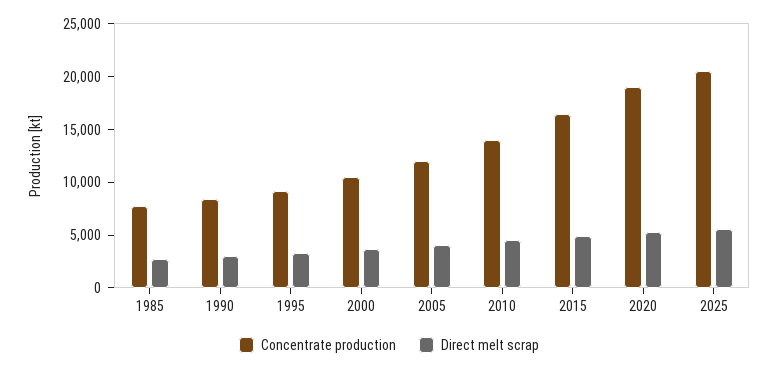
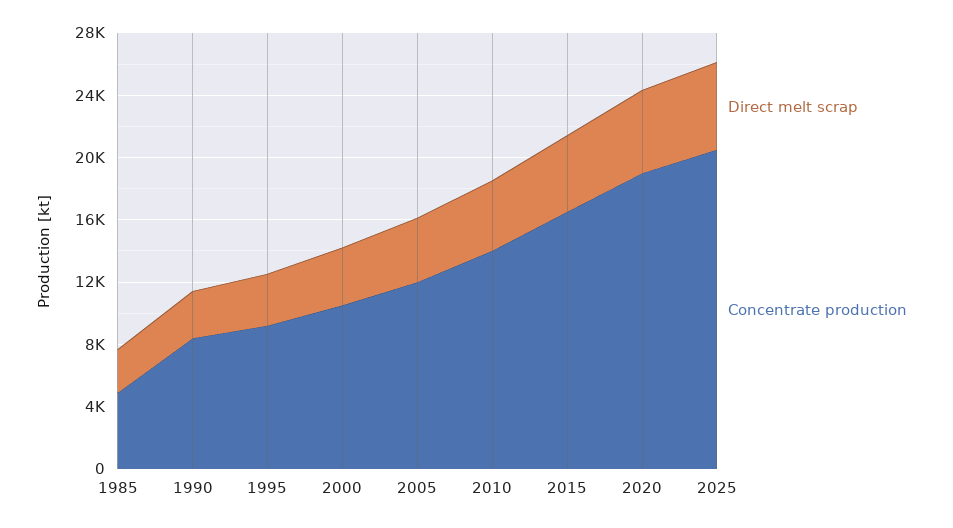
  {
    "Concentrate production": {
-     "1985": 8000,
+     "1985": 5000,
      "1990": 8000,
      "1995": 9000,
      "2000": 11000,
      "2005": 12000,
      "2010": 14000,
      "2015": 17000,
      "2020": 19000,
      "2025": 21000
    },
    "Direct melt scrap": {
      "1985": 3000,
      "1990": 3000,
      "1995": 3000,
      "2000": 4000,
      "2005": 4000,
      "2010": 5000,
      "2015": 5000,
      "2020": 5000,
      "2025": 6000
    }
  }

